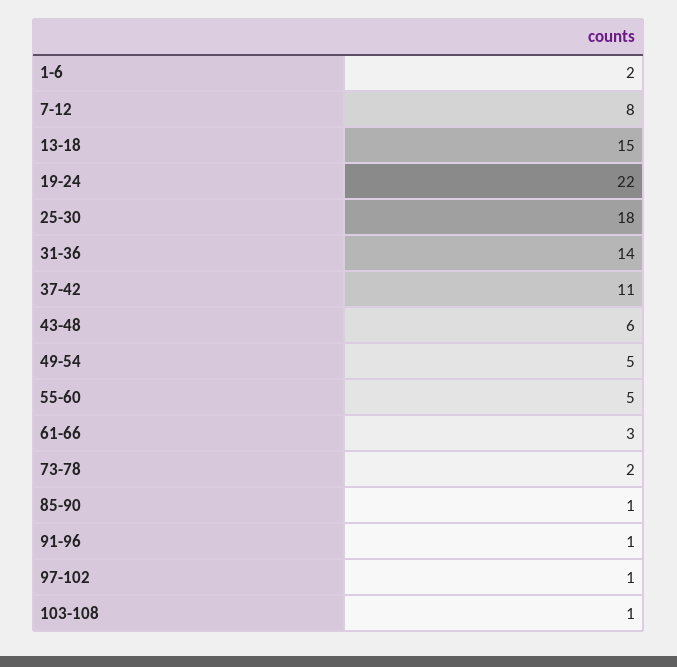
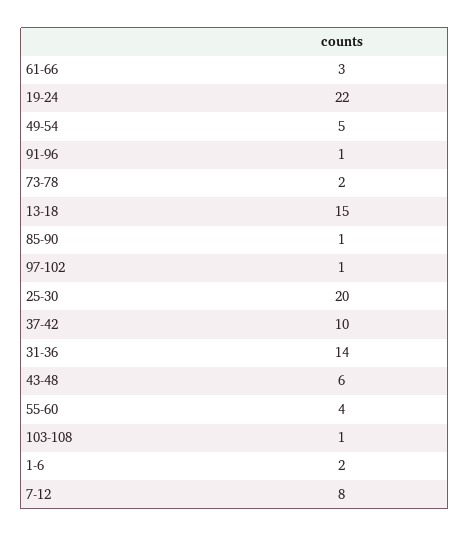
  {
    "1-6": 2,
    "7-12": 8,
    "13-18": 15,
    "19-24": 22,
-   "25-30": 18,
+   "25-30": 20,
    "31-36": 14,
-   "37-42": 11,
+   "37-42": 10,
    "43-48": 6,
    "49-54": 5,
-   "55-60": 5,
+   "55-60": 4,
    "61-66": 3,
    "73-78": 2,
    "85-90": 1,
    "91-96": 1,
    "97-102": 1,
    "103-108": 1
  }

